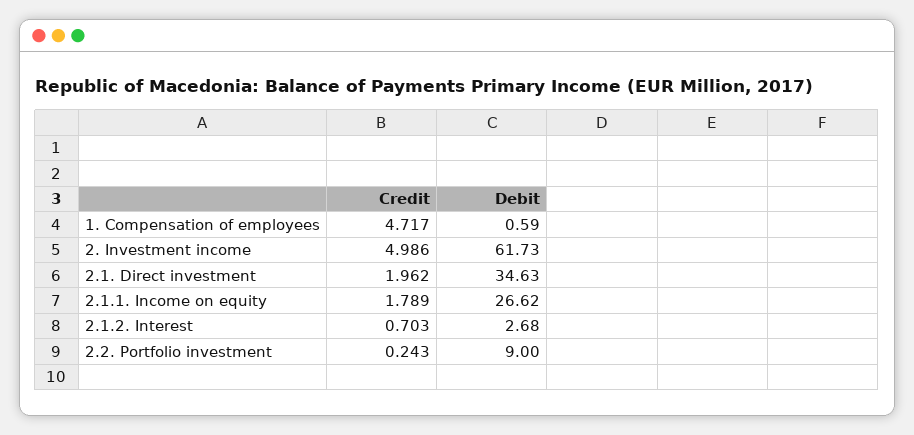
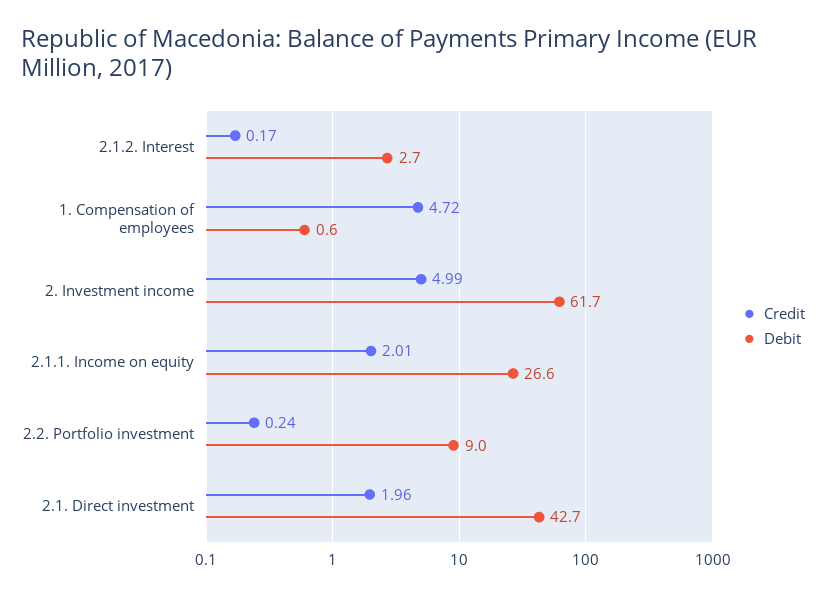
  {
    "Credit": {
      "1. Compensation of employees": 4.717,
      "2. Investment income": 4.986,
      "2.1. Direct investment": 1.962,
-     "2.1.1. Income on equity": 1.789,
+     "2.1.1. Income on equity": 2.01,
-     "2.1.2. Interest": 0.703,
+     "2.1.2. Interest": 0.17,
      "2.2. Portfolio investment": 0.243
    },
    "Debit": {
      "1. Compensation of employees": 0.59,
      "2. Investment income": 61.73,
-     "2.1. Direct investment": 34.63,
+     "2.1. Direct investment": 42.7,
      "2.1.1. Income on equity": 26.62,
      "2.1.2. Interest": 2.68,
      "2.2. Portfolio investment": 9
    }
  }

